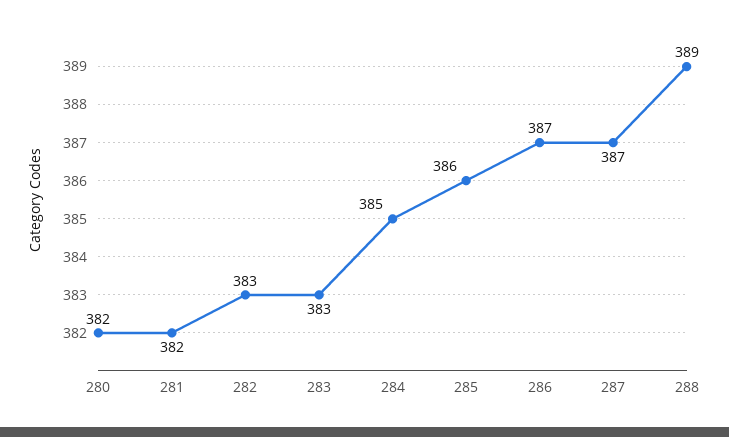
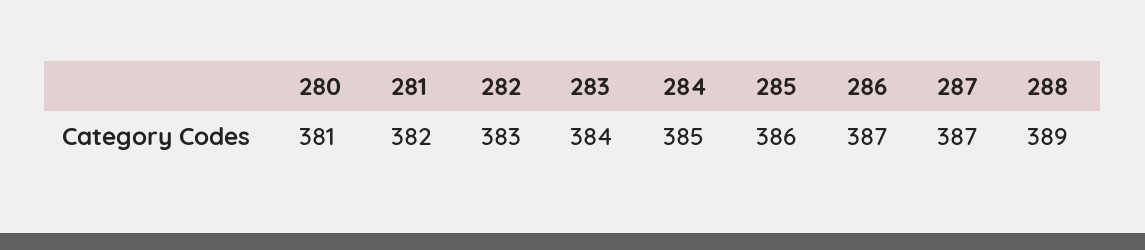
  {
-   "280": 382,
+   "280": 381,
    "281": 382,
    "282": 383,
-   "283": 383,
+   "283": 384,
    "284": 385,
    "285": 386,
    "286": 387,
    "287": 387,
    "288": 389
  }

